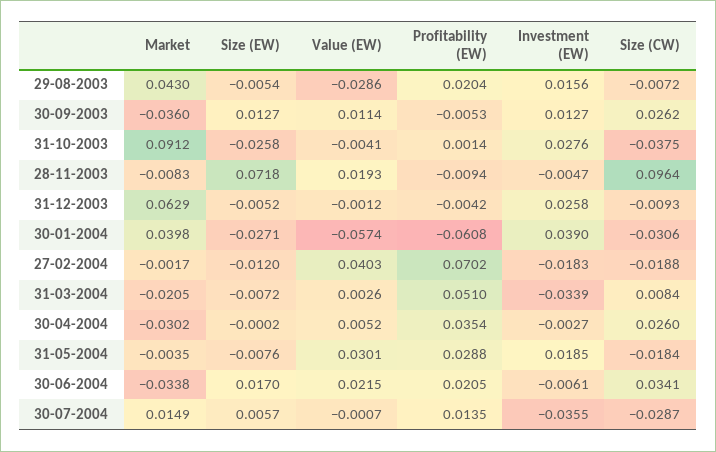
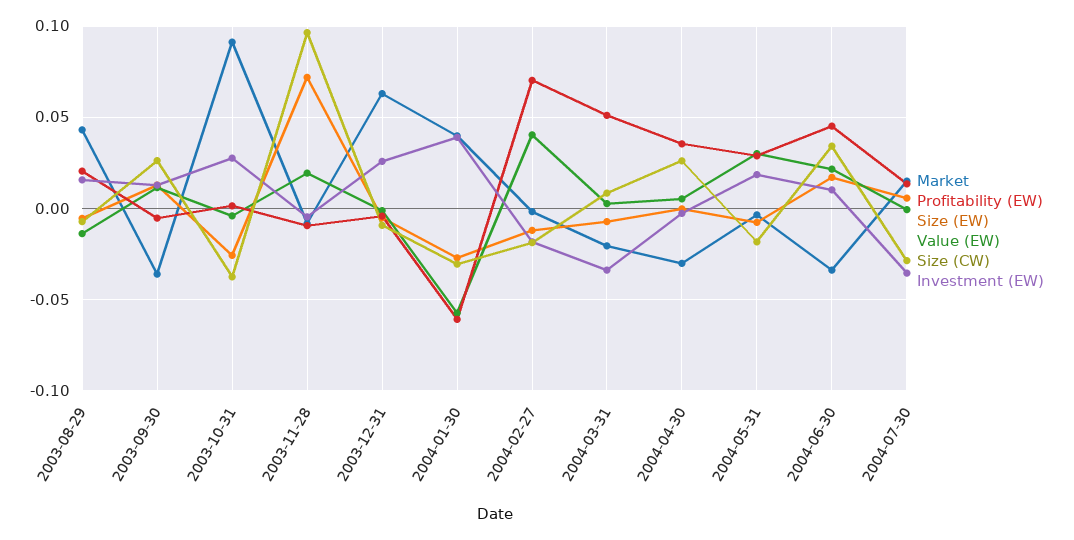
  {
    "Market": {
      "29-08-2003": 0.043,
      "30-09-2003": -0.036,
      "31-10-2003": 0.0912,
      "28-11-2003": -0.0083,
      "31-12-2003": 0.0629,
      "30-01-2004": 0.0398,
      "27-02-2004": -0.0017,
      "31-03-2004": -0.0205,
      "30-04-2004": -0.0302,
      "31-05-2004": -0.0035,
      "30-06-2004": -0.0338,
      "30-07-2004": 0.0149
    },
    "Size (EW)": {
      "29-08-2003": -0.0054,
      "30-09-2003": 0.0127,
      "31-10-2003": -0.0258,
      "28-11-2003": 0.0718,
      "31-12-2003": -0.0052,
      "30-01-2004": -0.0271,
      "27-02-2004": -0.012,
      "31-03-2004": -0.0072,
      "30-04-2004": -0.0002,
      "31-05-2004": -0.0076,
      "30-06-2004": 0.017,
      "30-07-2004": 0.0057
    },
    "Value (EW)": {
-     "29-08-2003": -0.0286,
+     "29-08-2003": -0.015,
      "30-09-2003": 0.0114,
      "31-10-2003": -0.0041,
      "28-11-2003": 0.0193,
      "31-12-2003": -0.0012,
      "30-01-2004": -0.0574,
      "27-02-2004": 0.0403,
      "31-03-2004": 0.0026,
      "30-04-2004": 0.0052,
      "31-05-2004": 0.0301,
      "30-06-2004": 0.0215,
      "30-07-2004": -0.0007
    },
    "Profitability (EW)": {
      "29-08-2003": 0.0204,
      "30-09-2003": -0.0053,
      "31-10-2003": 0.0014,
      "28-11-2003": -0.0094,
      "31-12-2003": -0.0042,
      "30-01-2004": -0.0608,
      "27-02-2004": 0.0702,
      "31-03-2004": 0.051,
      "30-04-2004": 0.0354,
      "31-05-2004": 0.0288,
-     "30-06-2004": 0.0205,
+     "30-06-2004": 0.045,
      "30-07-2004": 0.0135
    },
    "Investment (EW)": {
      "29-08-2003": 0.0156,
      "30-09-2003": 0.0127,
      "31-10-2003": 0.0276,
      "28-11-2003": -0.0047,
      "31-12-2003": 0.0258,
      "30-01-2004": 0.039,
      "27-02-2004": -0.0183,
      "31-03-2004": -0.0339,
      "30-04-2004": -0.0027,
      "31-05-2004": 0.0185,
-     "30-06-2004": -0.0061,
+     "30-06-2004": 0.01,
      "30-07-2004": -0.0355
    },
    "Size (CW)": {
      "29-08-2003": -0.0072,
      "30-09-2003": 0.0262,
      "31-10-2003": -0.0375,
      "28-11-2003": 0.0964,
      "31-12-2003": -0.0093,
      "30-01-2004": -0.0306,
      "27-02-2004": -0.0188,
      "31-03-2004": 0.0084,
      "30-04-2004": 0.026,
      "31-05-2004": -0.0184,
      "30-06-2004": 0.0341,
      "30-07-2004": -0.0287
    }
  }

